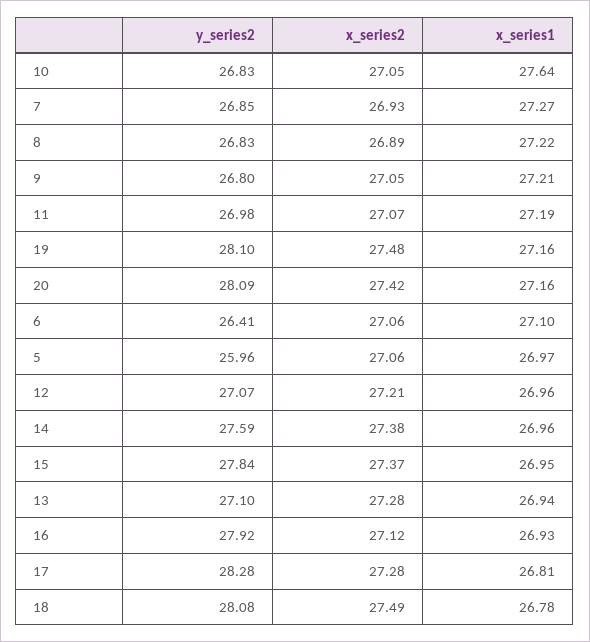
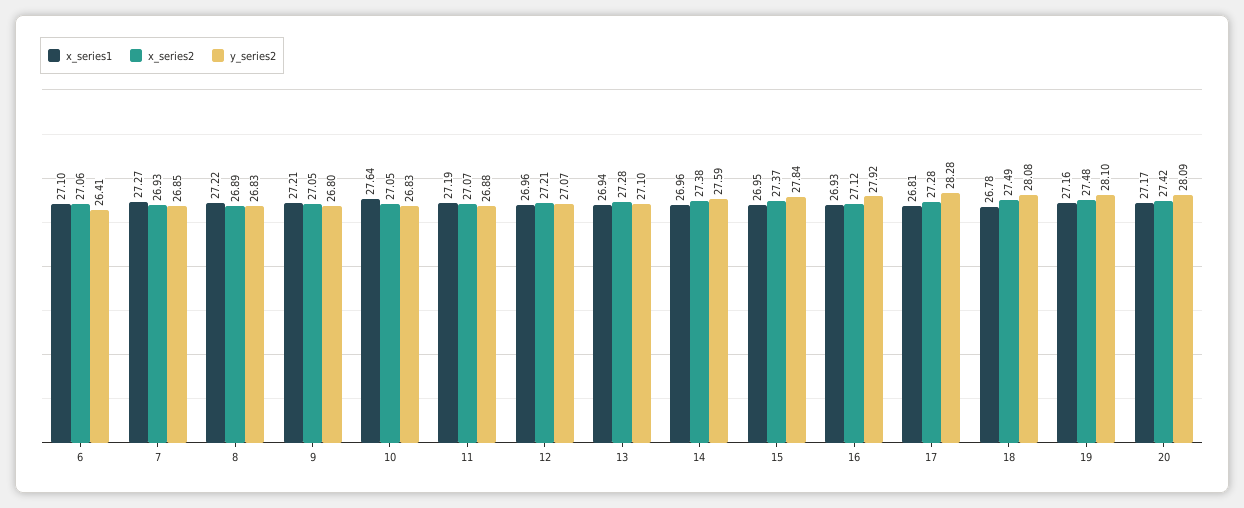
  {
    "y_series2": {
      "10": 26.83,
      "7": 26.85,
      "8": 26.83,
      "9": 26.8,
-     "11": 26.98,
+     "11": 26.88,
      "19": 28.1,
      "20": 28.09,
      "6": 26.41,
-     "5": 25.96,
      "12": 27.07,
      "14": 27.59,
      "15": 27.84,
      "13": 27.1,
      "16": 27.92,
      "17": 28.28,
      "18": 28.08
    },
    "x_series2": {
      "10": 27.05,
      "7": 26.93,
      "8": 26.89,
      "9": 27.05,
      "11": 27.07,
      "19": 27.48,
      "20": 27.42,
      "6": 27.06,
-     "5": 27.06,
      "12": 27.21,
      "14": 27.38,
      "15": 27.37,
      "13": 27.28,
      "16": 27.12,
      "17": 27.28,
      "18": 27.49
    },
    "x_series1": {
      "10": 27.64,
      "7": 27.27,
      "8": 27.22,
      "9": 27.21,
      "11": 27.19,
      "19": 27.16,
-     "20": 27.16,
+     "20": 27.17,
      "6": 27.1,
-     "5": 26.97,
      "12": 26.96,
      "14": 26.96,
      "15": 26.95,
      "13": 26.94,
      "16": 26.93,
      "17": 26.81,
      "18": 26.78
    }
  }

